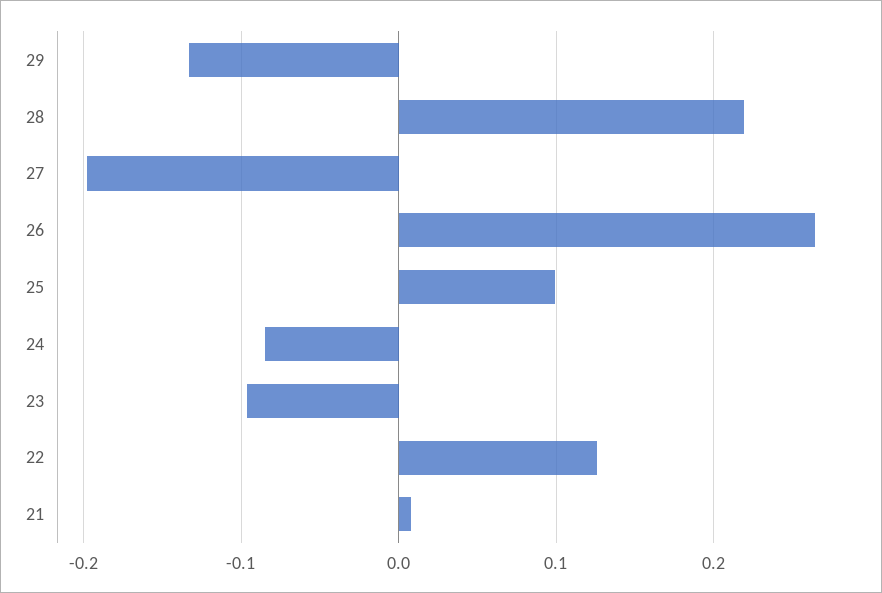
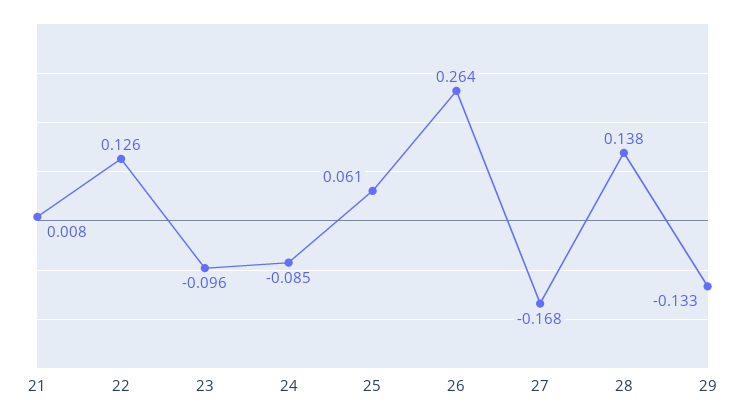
  {
    "29": -0.133,
-   "28": 0.22,
+   "28": 0.138,
-   "27": -0.2,
+   "27": -0.168,
    "26": 0.264,
-   "25": 0.1,
+   "25": 0.061,
    "24": -0.085,
    "23": -0.096,
    "22": 0.126,
    "21": 0.008
  }

